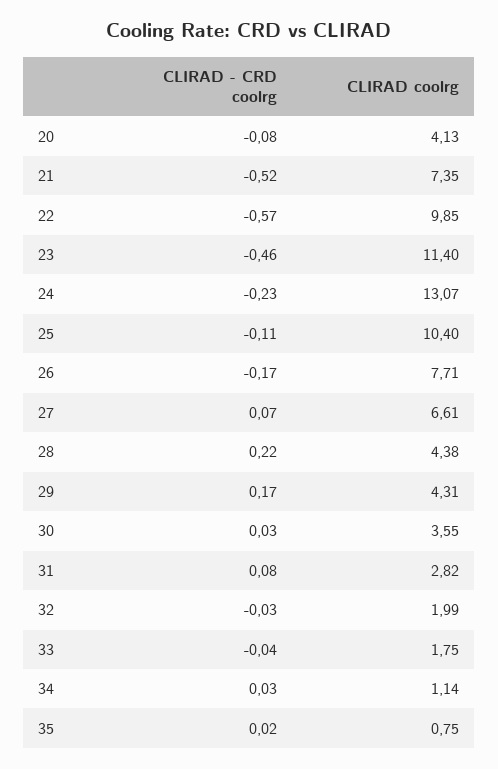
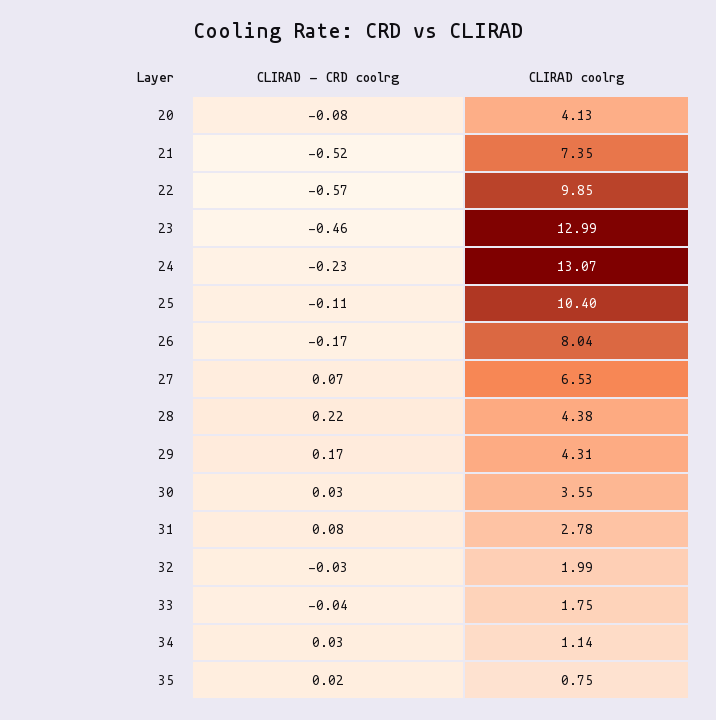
  {
    "CLIRAD - CRD coolrg": {
      "20": -0.08,
      "21": -0.52,
      "22": -0.57,
      "23": -0.46,
      "24": -0.23,
      "25": -0.11,
      "26": -0.17,
      "27": 0.07,
      "28": 0.22,
      "29": 0.17,
      "30": 0.03,
      "31": 0.08,
      "32": -0.03,
      "33": -0.04,
      "34": 0.03,
      "35": 0.02
    },
    "CLIRAD coolrg": {
      "20": 4.13,
      "21": 7.35,
      "22": 9.85,
-     "23": 11.4,
+     "23": 12.99,
      "24": 13.07,
      "25": 10.4,
-     "26": 7.71,
+     "26": 8.04,
-     "27": 6.61,
+     "27": 6.53,
      "28": 4.38,
      "29": 4.31,
      "30": 3.55,
-     "31": 2.82,
+     "31": 2.78,
      "32": 1.99,
      "33": 1.75,
      "34": 1.14,
      "35": 0.75
    }
  }

